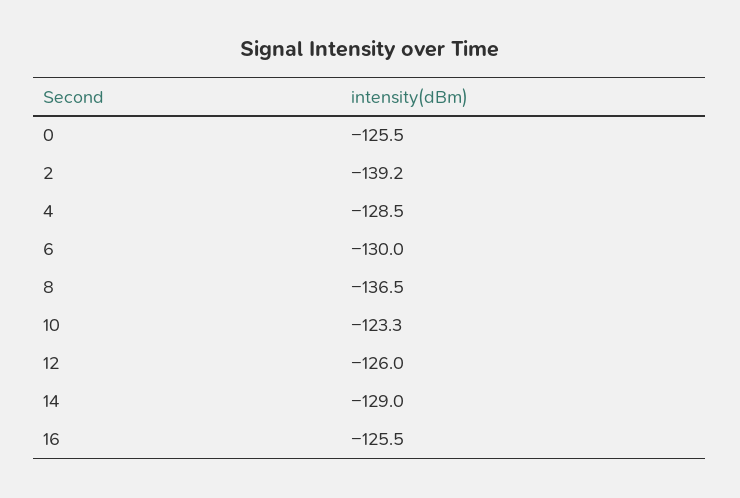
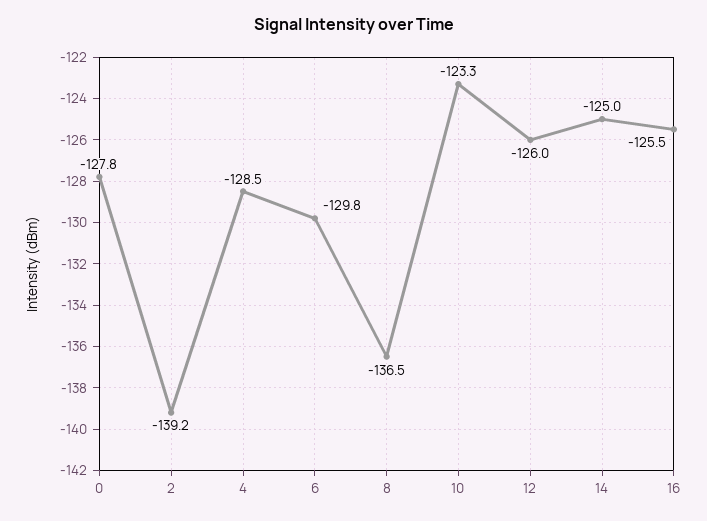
  {
-   "0": -125.5,
+   "0": -127.8,
    "2": -139.2,
    "4": -128.5,
-   "6": -130,
+   "6": -129.8,
    "8": -136.5,
    "10": -123.3,
    "12": -126,
-   "14": -129,
+   "14": -125,
    "16": -125.5
  }

